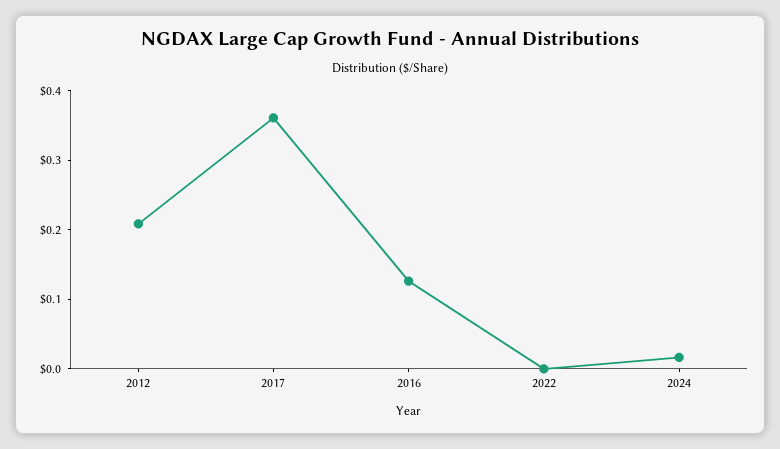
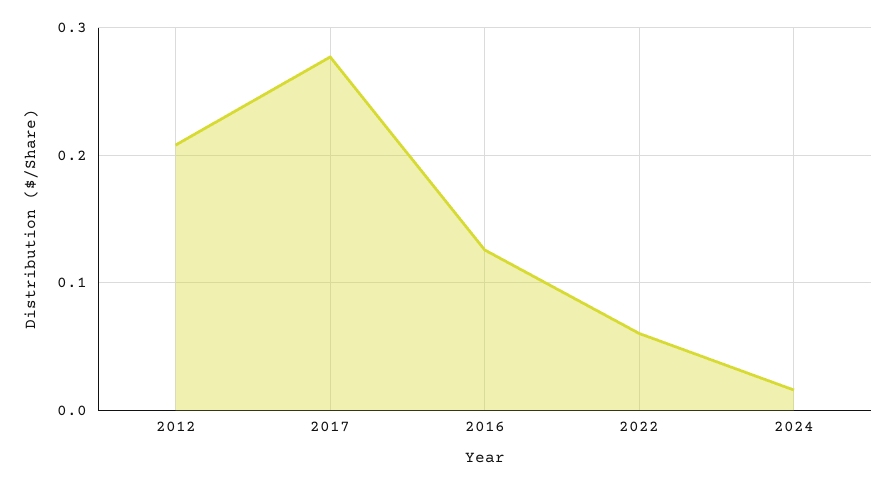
  {
    "2012": 0.21,
-   "2017": 0.36,
+   "2017": 0.28,
    "2016": 0.13,
-   "2022": 0,
+   "2022": 0.06,
    "2024": 0.02
  }

